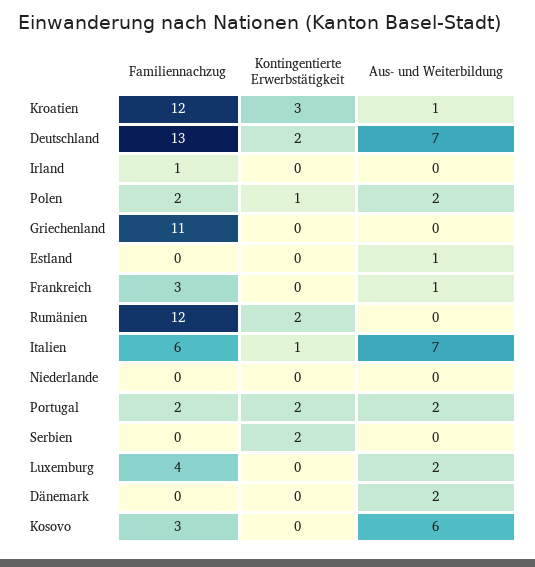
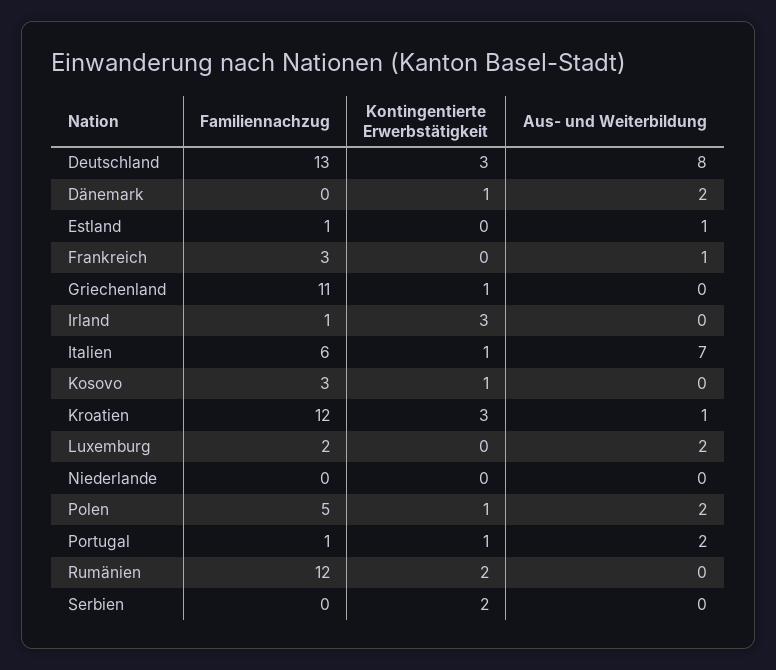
  {
    "Familiennachzug": {
      "Kroatien": 12,
      "Deutschland": 13,
      "Irland": 1,
-     "Polen": 2,
+     "Polen": 5,
      "Griechenland": 11,
-     "Estland": 0,
+     "Estland": 1,
      "Frankreich": 3,
      "Rumänien": 12,
      "Italien": 6,
      "Niederlande": 0,
-     "Portugal": 2,
+     "Portugal": 1,
      "Serbien": 0,
-     "Luxemburg": 4,
+     "Luxemburg": 2,
      "Dänemark": 0,
      "Kosovo": 3
    },
    "Kontingentierte Erwerbstätigkeit": {
      "Kroatien": 3,
-     "Deutschland": 2,
+     "Deutschland": 3,
-     "Irland": 0,
+     "Irland": 3,
      "Polen": 1,
-     "Griechenland": 0,
+     "Griechenland": 1,
      "Estland": 0,
      "Frankreich": 0,
      "Rumänien": 2,
      "Italien": 1,
      "Niederlande": 0,
-     "Portugal": 2,
+     "Portugal": 1,
      "Serbien": 2,
      "Luxemburg": 0,
-     "Dänemark": 0,
+     "Dänemark": 1,
-     "Kosovo": 0
+     "Kosovo": 1
    },
    "Aus- und Weiterbildung": {
      "Kroatien": 1,
-     "Deutschland": 7,
+     "Deutschland": 8,
      "Irland": 0,
      "Polen": 2,
      "Griechenland": 0,
      "Estland": 1,
      "Frankreich": 1,
      "Rumänien": 0,
      "Italien": 7,
      "Niederlande": 0,
      "Portugal": 2,
      "Serbien": 0,
      "Luxemburg": 2,
      "Dänemark": 2,
-     "Kosovo": 6
+     "Kosovo": 0
    }
  }

